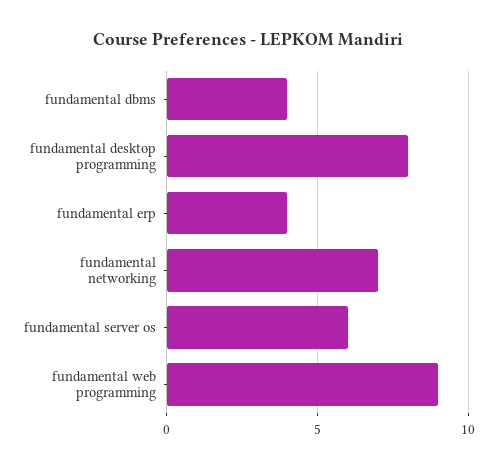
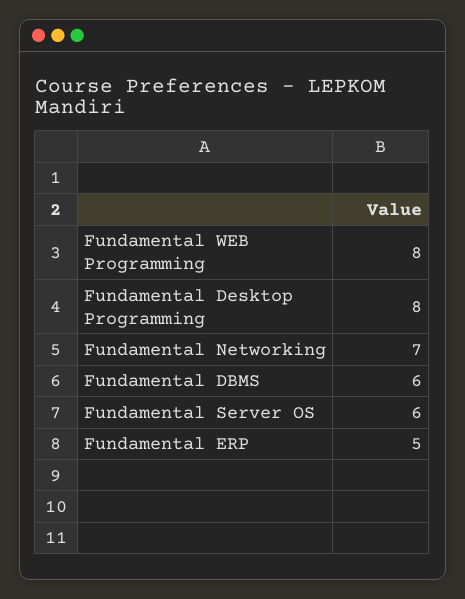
  {
-   "fundamental dbms": 4,
+   "fundamental dbms": 6,
    "fundamental desktop programming": 8,
-   "fundamental erp": 4,
+   "fundamental erp": 5,
    "fundamental networking": 7,
    "fundamental server os": 6,
-   "fundamental web programming": 9
+   "fundamental web programming": 8
  }

